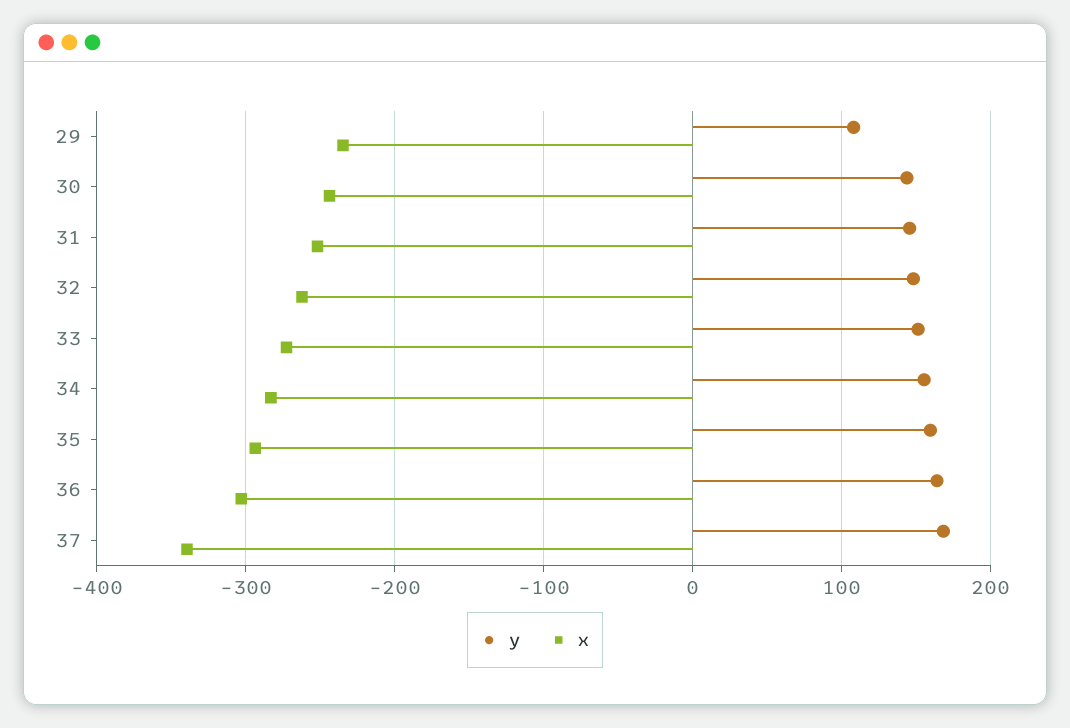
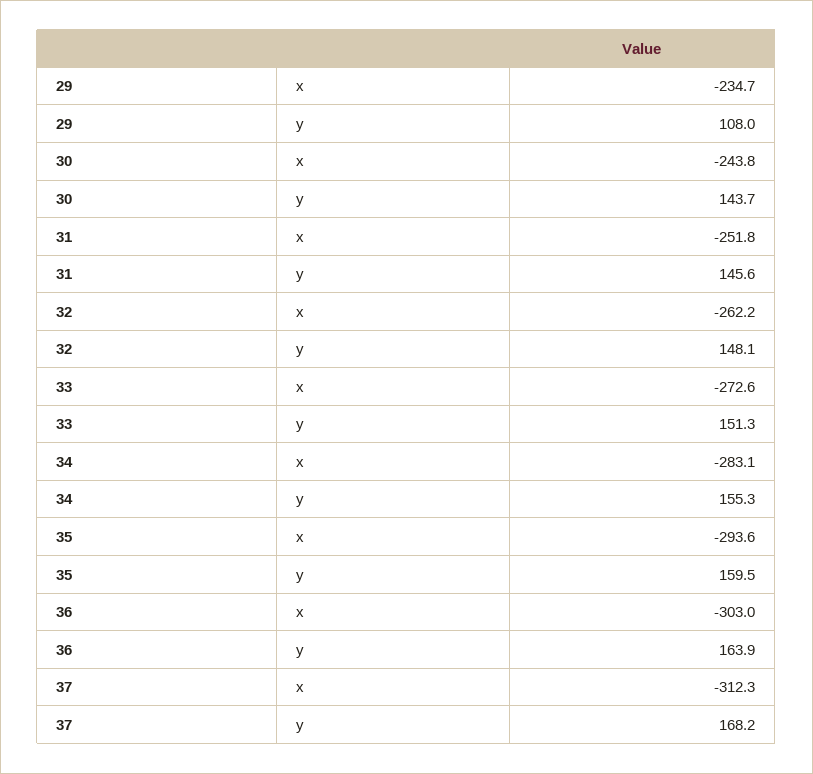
  {
    "y": {
      "29": 108,
      "30": 143.7,
      "31": 145.6,
      "32": 148.1,
      "33": 151.3,
      "34": 155.3,
      "35": 159.5,
      "36": 163.9,
      "37": 168.2
    },
    "x": {
      "29": -234.7,
      "30": -243.8,
      "31": -251.8,
      "32": -262.2,
      "33": -272.6,
      "34": -283.1,
      "35": -293.6,
      "36": -303,
-     "37": -340
+     "37": -312.3
    }
  }

